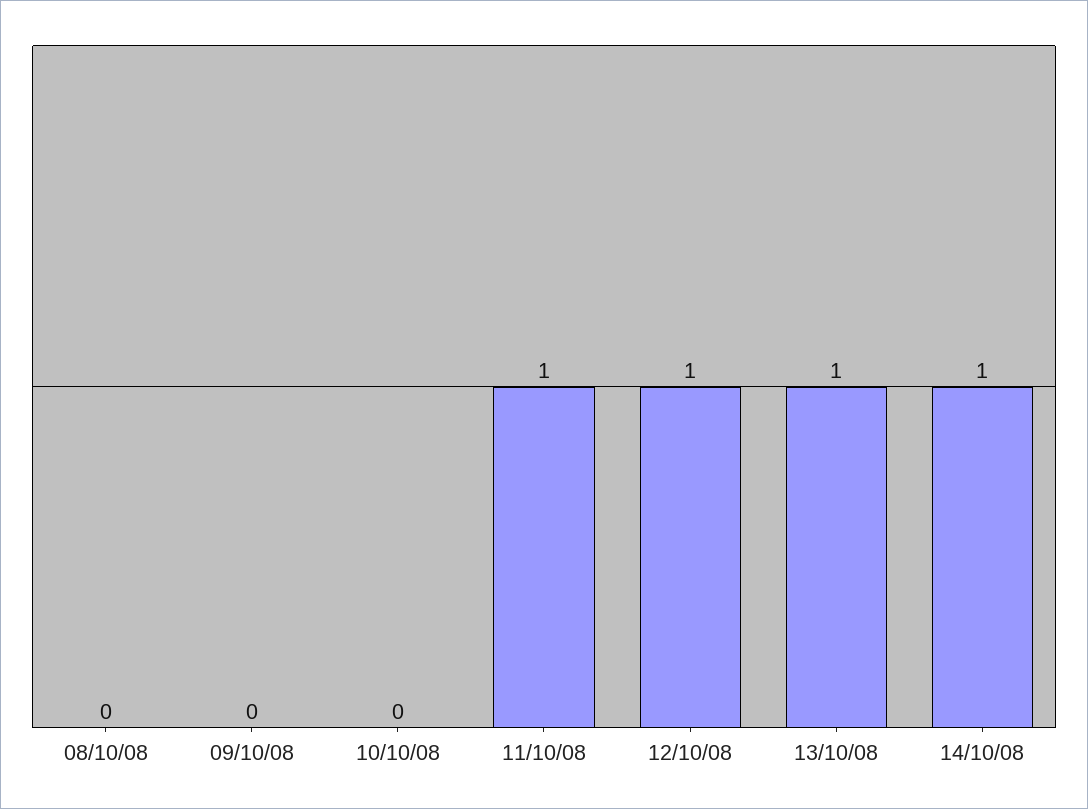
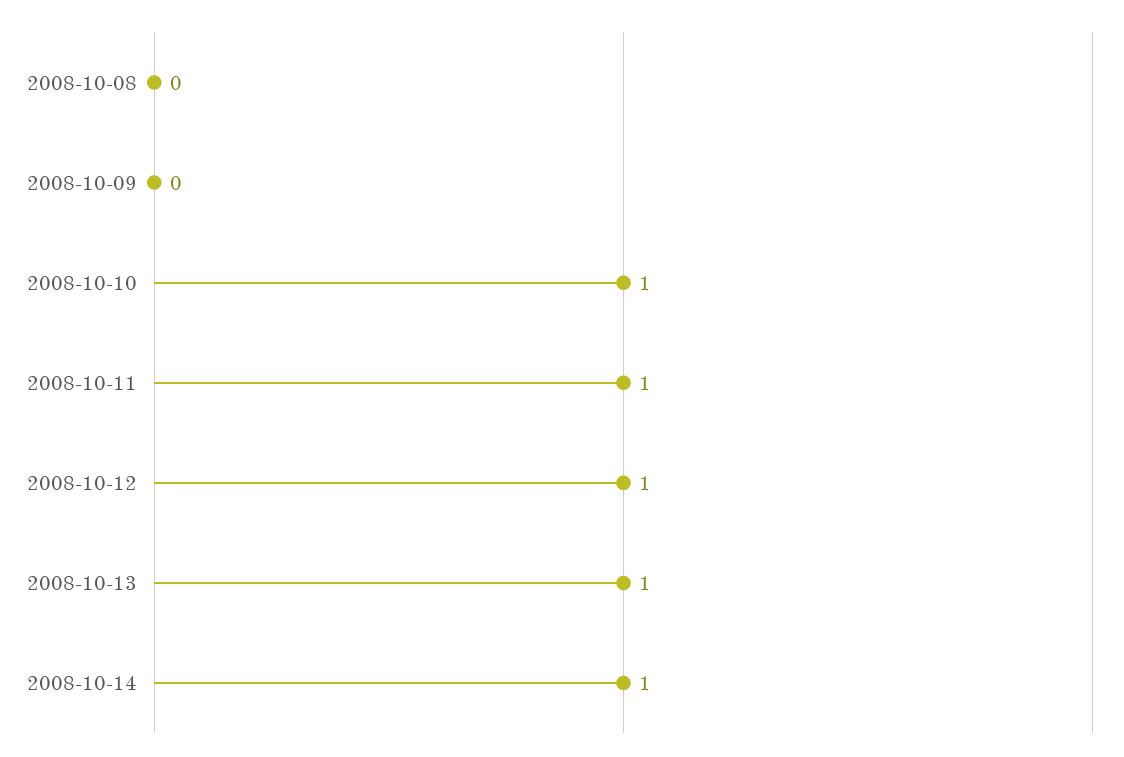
  {
    "08/10/08": 0,
    "09/10/08": 0,
-   "10/10/08": 0,
+   "10/10/08": 1,
    "11/10/08": 1,
    "12/10/08": 1,
    "13/10/08": 1,
    "14/10/08": 1
  }

